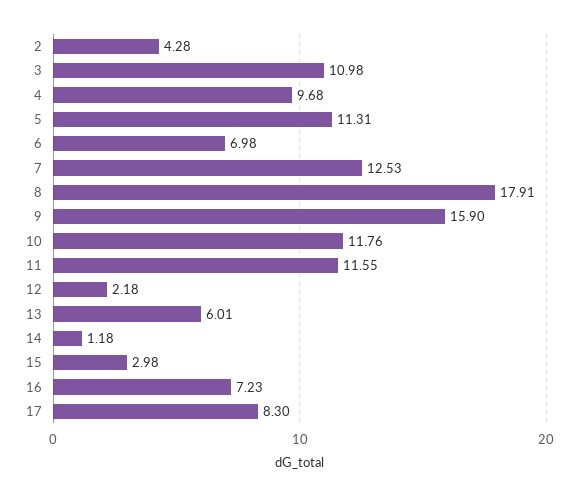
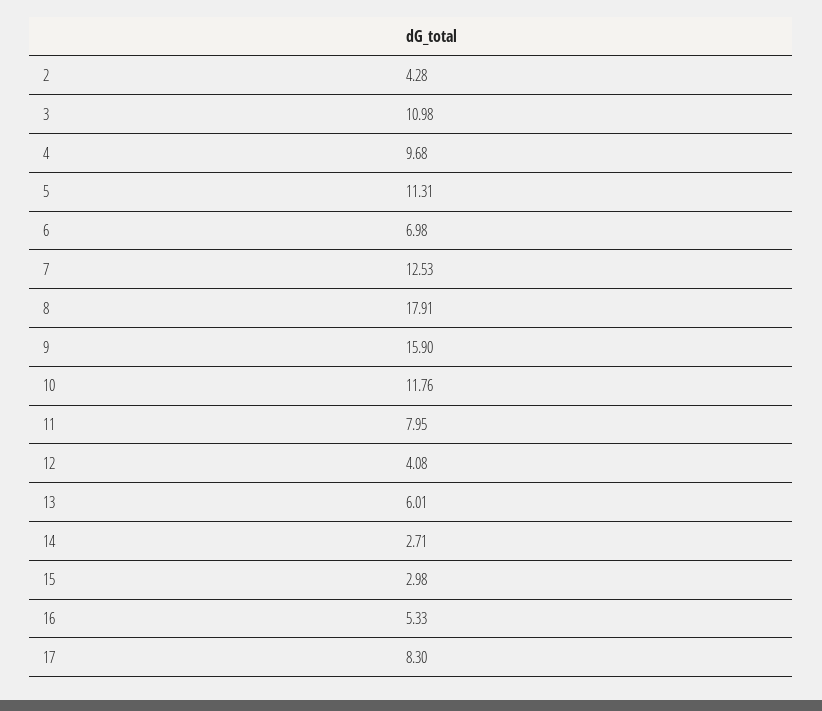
  {
    "2": 4.28,
    "3": 10.98,
    "4": 9.68,
    "5": 11.31,
    "6": 6.98,
    "7": 12.53,
    "8": 17.91,
    "9": 15.9,
    "10": 11.76,
-   "11": 11.55,
+   "11": 7.95,
-   "12": 2.18,
+   "12": 4.08,
    "13": 6.01,
-   "14": 1.18,
+   "14": 2.71,
    "15": 2.98,
-   "16": 7.23,
+   "16": 5.33,
    "17": 8.3
  }

